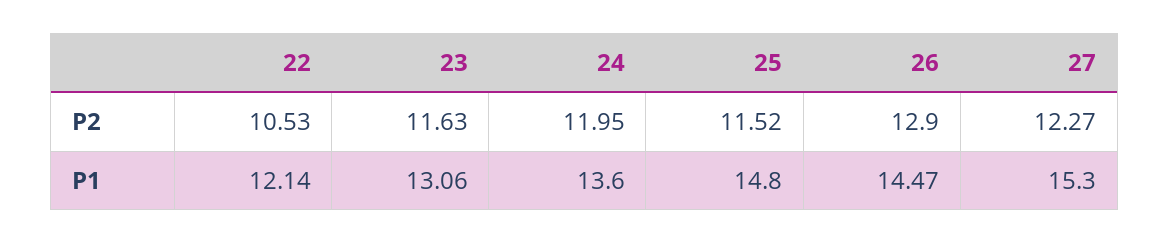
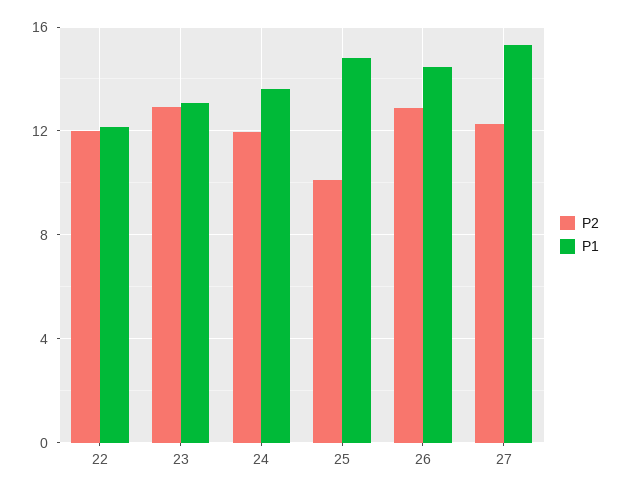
  {
    "P2": {
-     "22": 10.53,
+     "22": 12,
-     "23": 11.63,
+     "23": 13,
      "24": 11.95,
-     "25": 11.52,
+     "25": 10,
      "26": 12.9,
      "27": 12.27
    },
    "P1": {
      "22": 12.14,
      "23": 13.06,
      "24": 13.6,
      "25": 14.8,
      "26": 14.47,
      "27": 15.3
    }
  }

